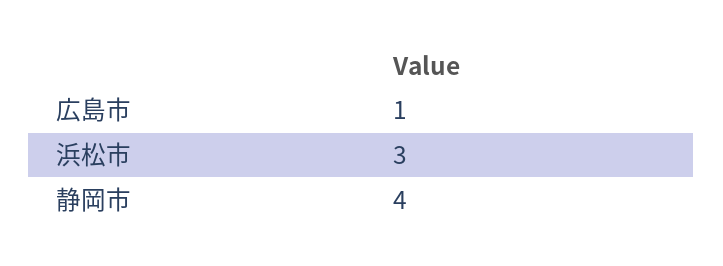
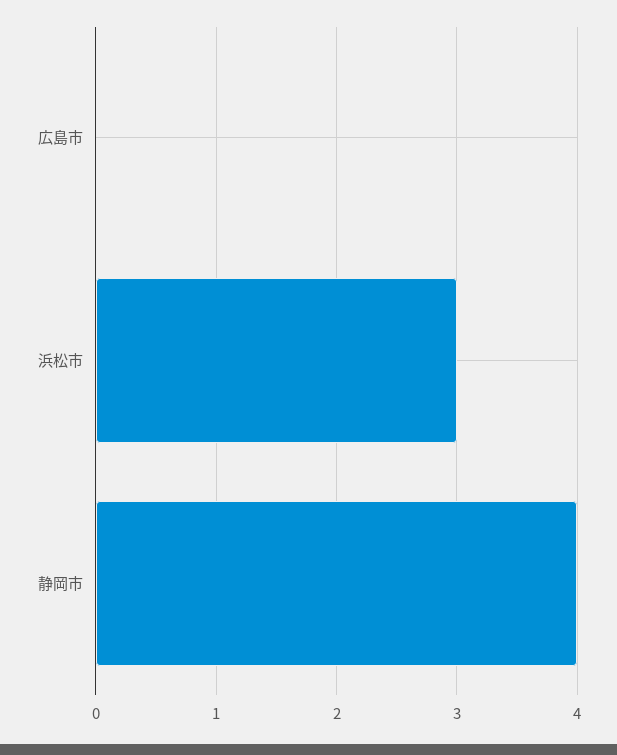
  {
-   "広島市": 1,
+   "広島市": 0,
    "浜松市": 3,
    "静岡市": 4
  }

